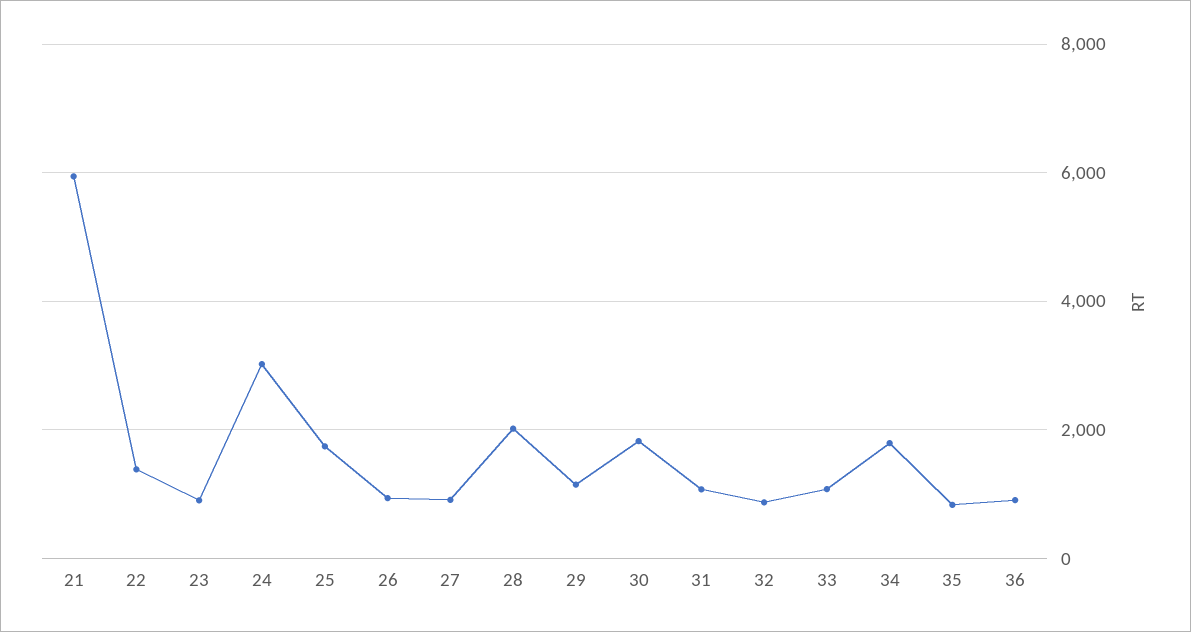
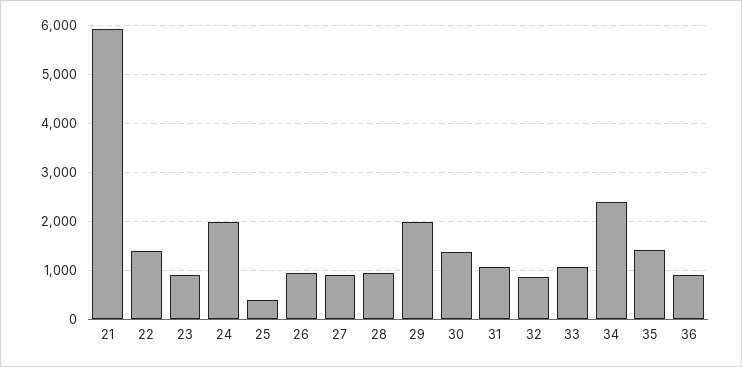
  {
    "21": 6000,
    "22": 1400,
    "23": 1000,
-   "24": 3000,
+   "24": 2000,
-   "25": 1800,
+   "25": 400,
    "26": 1000,
    "27": 1000,
-   "28": 2000,
+   "28": 1000,
-   "29": 1200,
+   "29": 2000,
-   "30": 1800,
+   "30": 1400,
    "31": 1000,
    "32": 800,
    "33": 1000,
-   "34": 1800,
+   "34": 2400,
-   "35": 800,
+   "35": 1400,
    "36": 1000
  }

